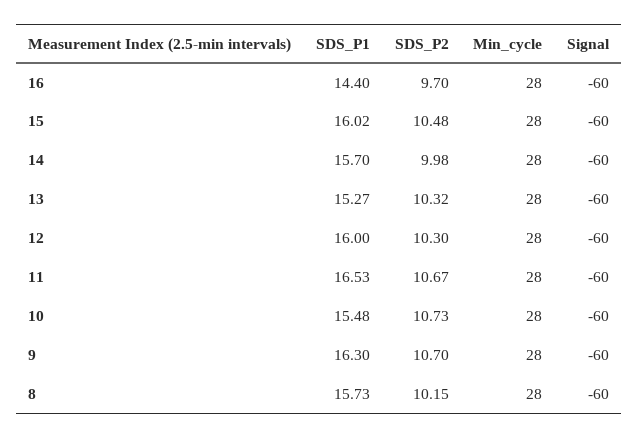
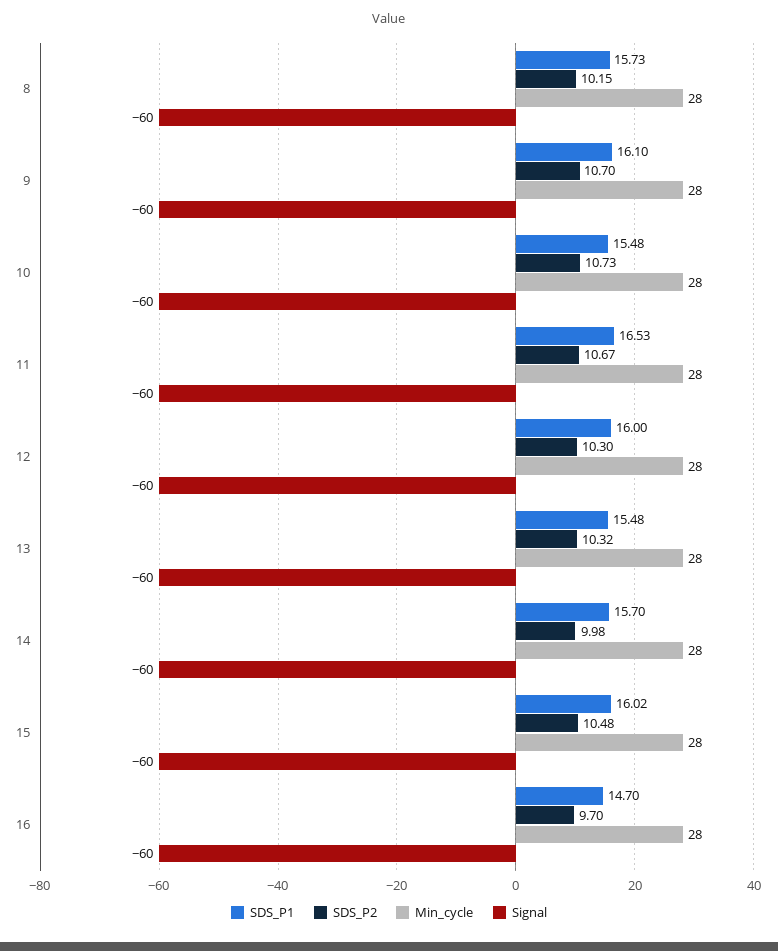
  {
    "SDS_P1": {
-     "16": 14.4,
+     "16": 14.7,
      "15": 16.02,
      "14": 15.7,
-     "13": 15.27,
+     "13": 15.48,
      "12": 16,
      "11": 16.53,
      "10": 15.48,
-     "9": 16.3,
+     "9": 16.1,
      "8": 15.73
    },
    "SDS_P2": {
      "16": 9.7,
      "15": 10.48,
      "14": 9.98,
      "13": 10.32,
      "12": 10.3,
      "11": 10.67,
      "10": 10.73,
      "9": 10.7,
      "8": 10.15
    },
    "Min_cycle": {
      "16": 28,
      "15": 28,
      "14": 28,
      "13": 28,
      "12": 28,
      "11": 28,
      "10": 28,
      "9": 28,
      "8": 28
    },
    "Signal": {
      "16": -60,
      "15": -60,
      "14": -60,
      "13": -60,
      "12": -60,
      "11": -60,
      "10": -60,
      "9": -60,
      "8": -60
    }
  }

